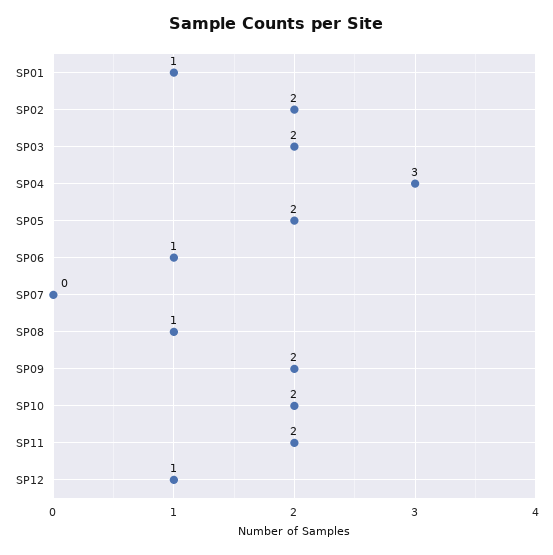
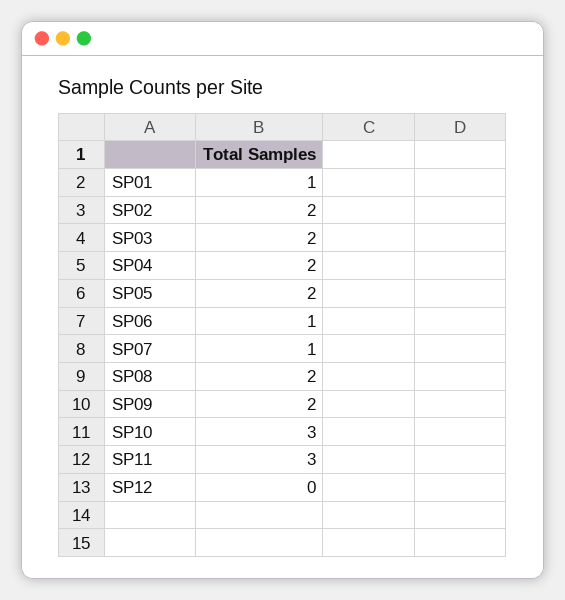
  {
    "SP01": 1,
    "SP02": 2,
    "SP03": 2,
-   "SP04": 3,
+   "SP04": 2,
    "SP05": 2,
    "SP06": 1,
-   "SP07": 0,
+   "SP07": 1,
-   "SP08": 1,
+   "SP08": 2,
    "SP09": 2,
-   "SP10": 2,
+   "SP10": 3,
-   "SP11": 2,
+   "SP11": 3,
-   "SP12": 1
+   "SP12": 0
  }

